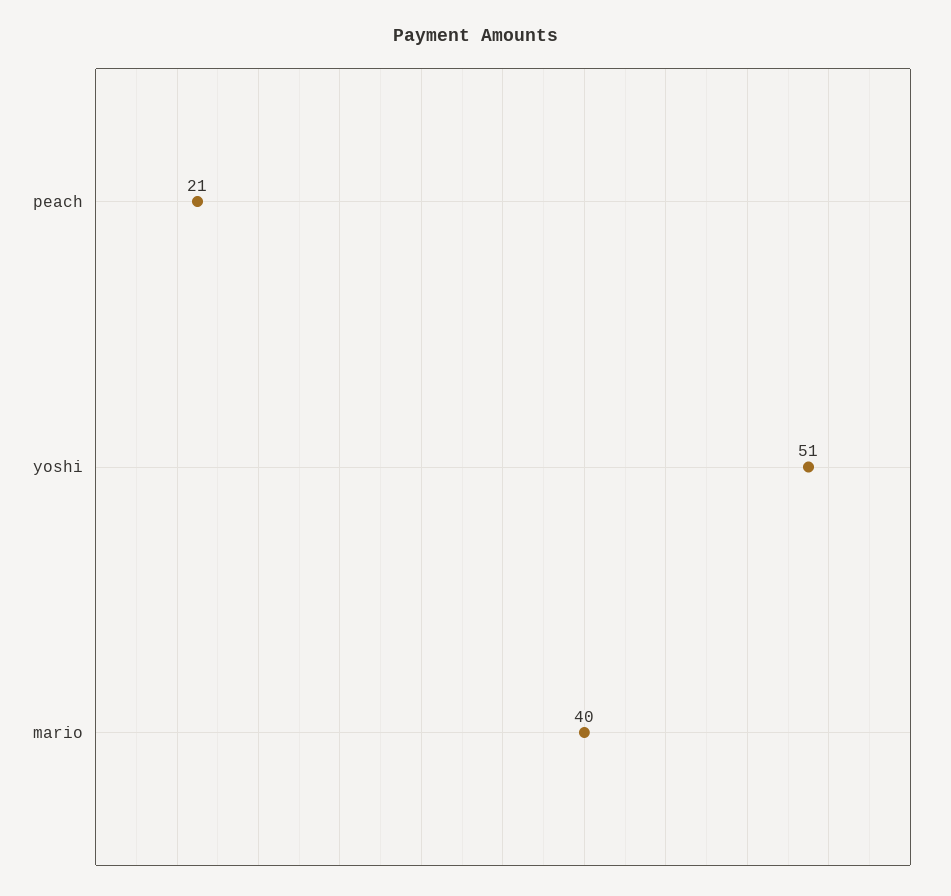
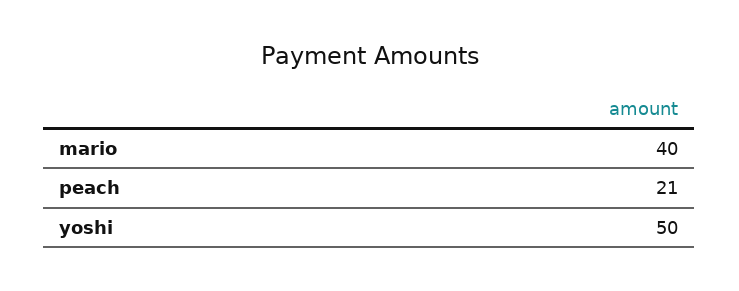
  {
    "peach": 21,
-   "yoshi": 51,
+   "yoshi": 50,
    "mario": 40
  }

